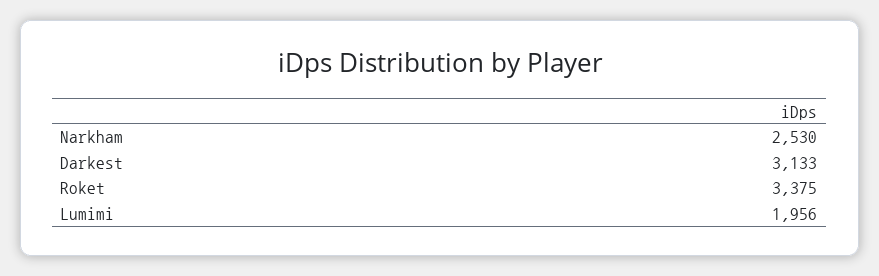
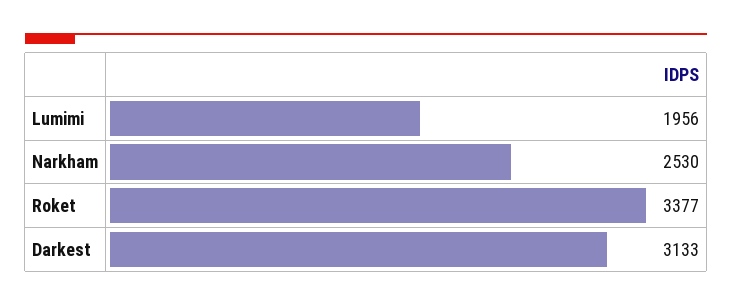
  {
    "Narkham": 2530,
    "Darkest": 3133,
-   "Roket": 3375,
+   "Roket": 3377,
    "Lumimi": 1956
  }

